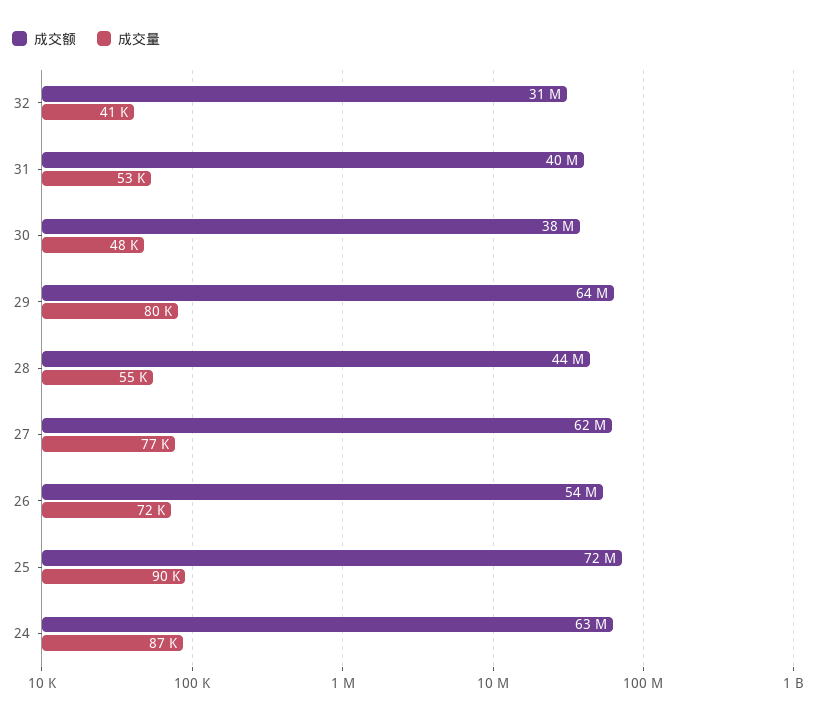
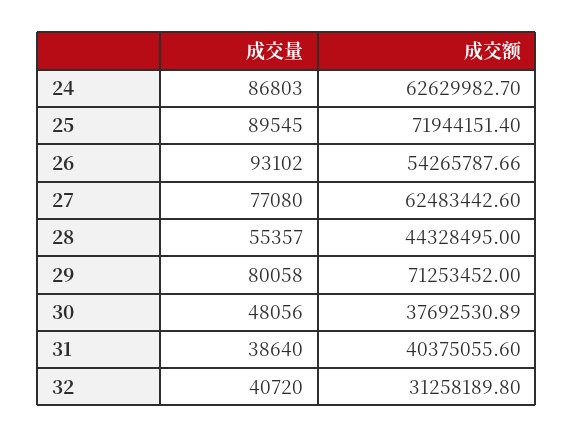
  {
    "成交额": {
      "32": 31258189.8,
      "31": 40375055.6,
      "30": 37692530.89,
-     "29": 64000000,
+     "29": 71253452,
      "28": 44328495,
      "27": 62483442.6,
      "26": 54265787.66,
      "25": 71944151.4,
      "24": 62629982.7
    },
    "成交量": {
      "32": 40720,
-     "31": 53000,
+     "31": 38640,
      "30": 48056,
      "29": 80058,
      "28": 55357,
      "27": 77080,
-     "26": 72000,
+     "26": 93102,
      "25": 89545,
      "24": 86803
    }
  }

